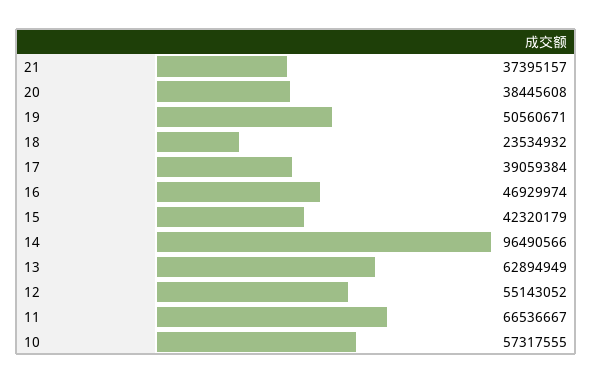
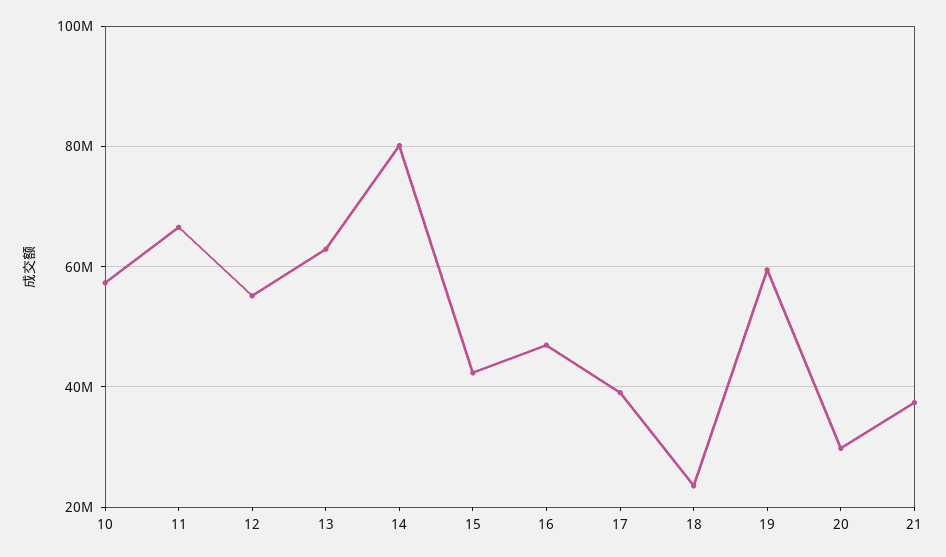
  {
    "21": 37395157,
-   "20": 38445608,
+   "20": 30000000,
-   "19": 50560671,
+   "19": 60000000,
    "18": 23534932,
    "17": 39059384,
    "16": 46929974,
    "15": 42320179,
-   "14": 96490566,
+   "14": 80000000,
    "13": 62894949,
    "12": 55143052,
    "11": 66536667,
    "10": 57317555
  }

